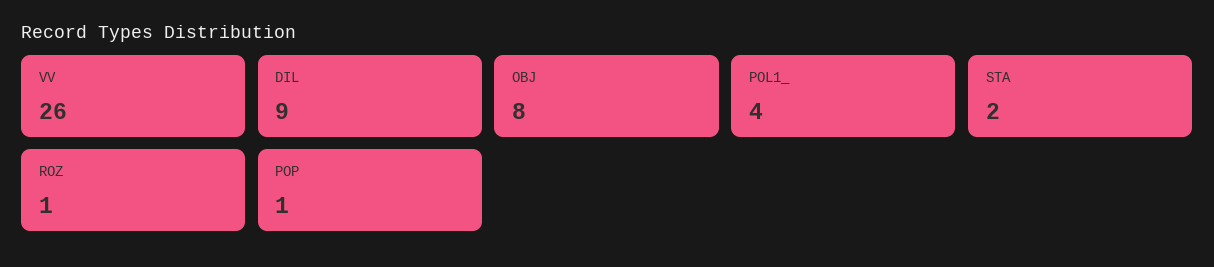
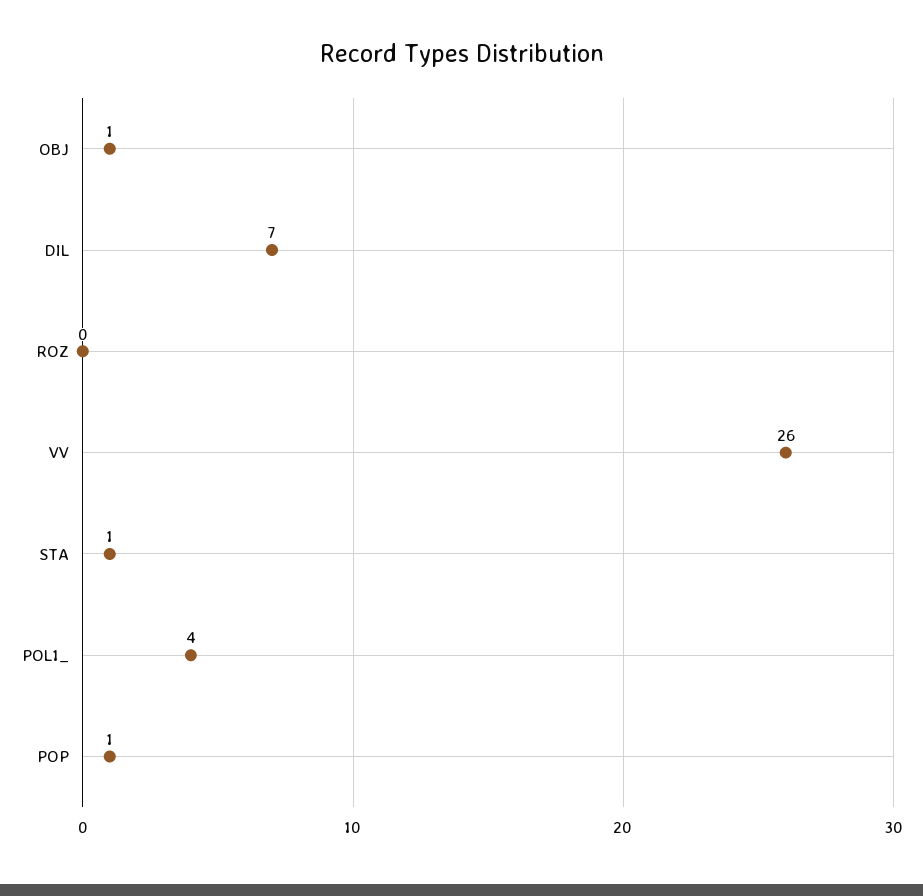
  {
    "VV": 26,
-   "DIL": 9,
+   "DIL": 7,
-   "OBJ": 8,
+   "OBJ": 1,
    "POL1_": 4,
-   "STA": 2,
+   "STA": 1,
-   "ROZ": 1,
+   "ROZ": 0,
    "POP": 1
  }

